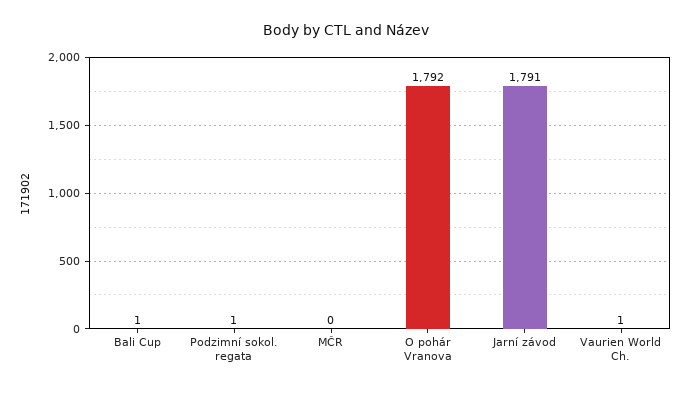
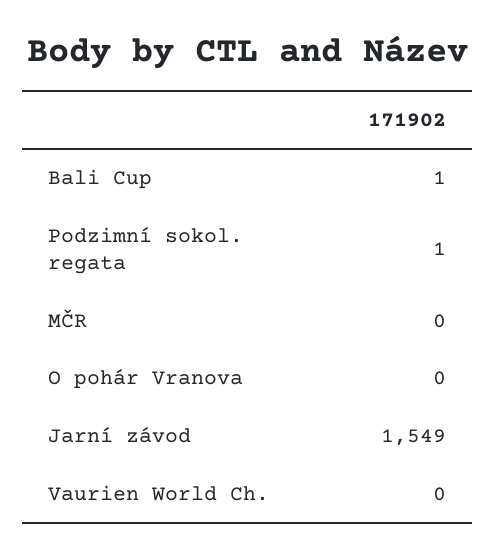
  {
    "Bali Cup": 1,
    "Podzimní sokol. regata": 1,
    "MČR": 0,
-   "O pohár Vranova": 1792,
+   "O pohár Vranova": 0,
-   "Jarní závod": 1791,
+   "Jarní závod": 1549,
-   "Vaurien World Ch.": 1
+   "Vaurien World Ch.": 0
  }

